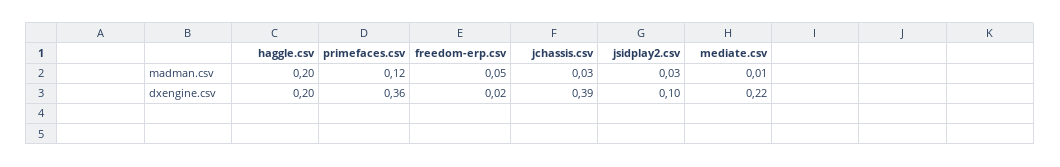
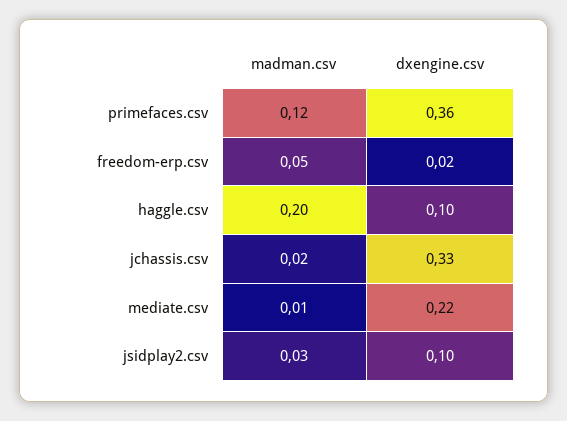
  {
    "haggle.csv": {
      "madman.csv": 0.2,
-     "dxengine.csv": 0.2
+     "dxengine.csv": 0.1
    },
    "primefaces.csv": {
      "madman.csv": 0.12,
      "dxengine.csv": 0.36
    },
    "freedom-erp.csv": {
      "madman.csv": 0.05,
      "dxengine.csv": 0.02
    },
    "jchassis.csv": {
-     "madman.csv": 0.03,
+     "madman.csv": 0.02,
-     "dxengine.csv": 0.39
+     "dxengine.csv": 0.33
    },
    "jsidplay2.csv": {
      "madman.csv": 0.03,
      "dxengine.csv": 0.1
    },
    "mediate.csv": {
      "madman.csv": 0.01,
      "dxengine.csv": 0.22
    }
  }

